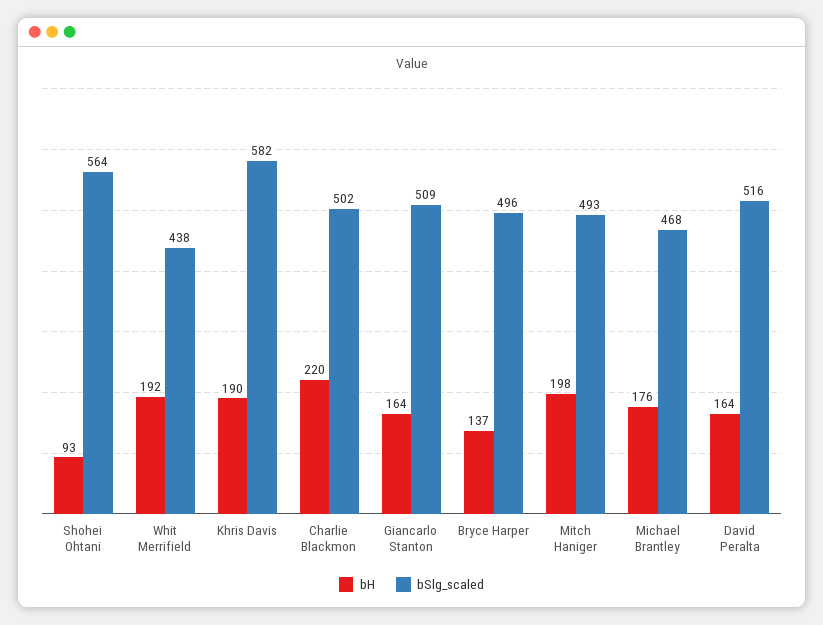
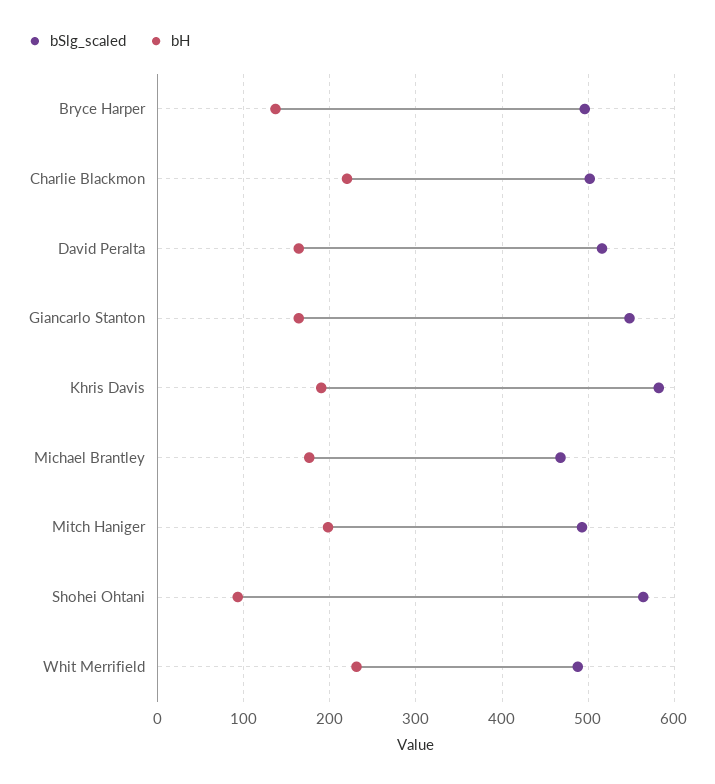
  {
    "bH": {
      "Shohei Ohtani": 93,
-     "Whit Merrifield": 192,
+     "Whit Merrifield": 230,
      "Khris Davis": 190,
      "Charlie Blackmon": 220,
      "Giancarlo Stanton": 164,
      "Bryce Harper": 137,
      "Mitch Haniger": 198,
      "Michael Brantley": 176,
      "David Peralta": 164
    },
    "bSlg_scaled": {
      "Shohei Ohtani": 564,
-     "Whit Merrifield": 438,
+     "Whit Merrifield": 490,
      "Khris Davis": 582,
      "Charlie Blackmon": 502,
-     "Giancarlo Stanton": 509,
+     "Giancarlo Stanton": 550,
      "Bryce Harper": 496,
      "Mitch Haniger": 493,
      "Michael Brantley": 468,
      "David Peralta": 516
    }
  }

